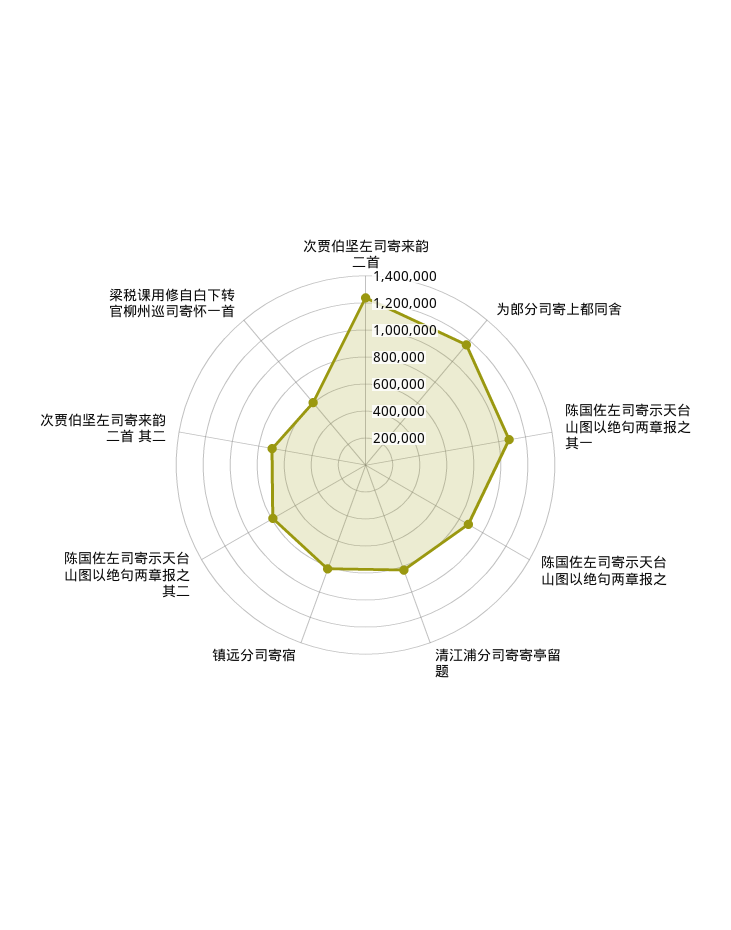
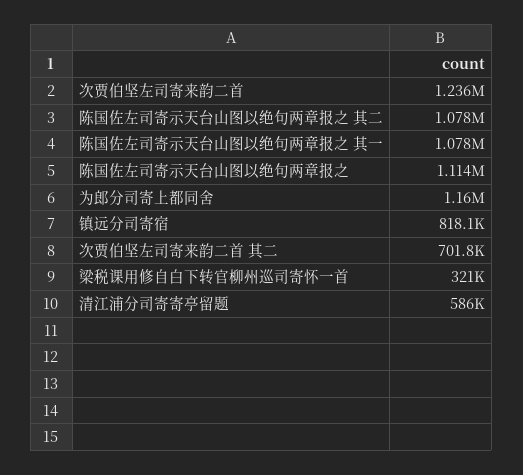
  {
    "次贾伯坚左司寄来韵二首": 1236000,
    "为郎分司寄上都同舍": 1160000,
    "陈国佐左司寄示天台山图以绝句两章报之 其一": 1078000,
-   "陈国佐左司寄示天台山图以绝句两章报之": 900000,
+   "陈国佐左司寄示天台山图以绝句两章报之": 1114000,
-   "清江浦分司寄寄亭留题": 800000,
+   "清江浦分司寄寄亭留题": 586000,
    "镇远分司寄宿": 818100,
-   "陈国佐左司寄示天台山图以绝句两章报之 其二": 800000,
+   "陈国佐左司寄示天台山图以绝句两章报之 其二": 1078000,
    "次贾伯坚左司寄来韵二首 其二": 701800,
-   "梁税课用修自白下转官柳州巡司寄怀一首": 600000
+   "梁税课用修自白下转官柳州巡司寄怀一首": 321000
  }

